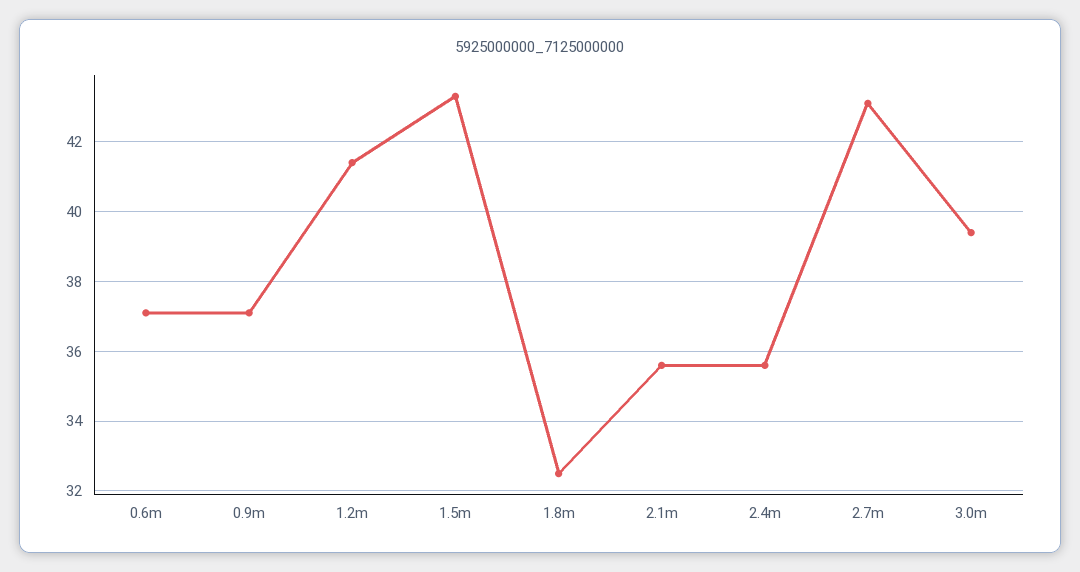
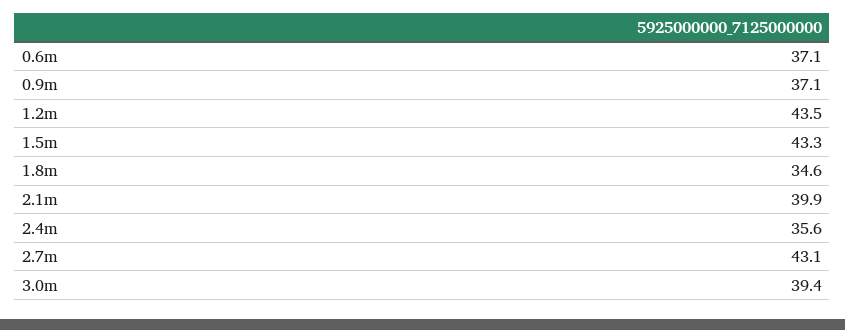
  {
    "0.6m": 37.1,
    "0.9m": 37.1,
-   "1.2m": 41.5,
+   "1.2m": 43.5,
    "1.5m": 43.3,
-   "1.8m": 32.5,
+   "1.8m": 34.6,
-   "2.1m": 35.5,
+   "2.1m": 39.9,
    "2.4m": 35.6,
    "2.7m": 43.1,
    "3.0m": 39.4
  }

